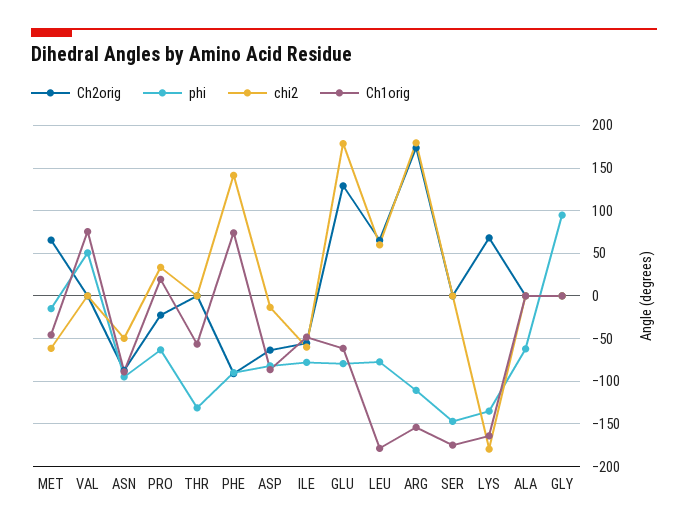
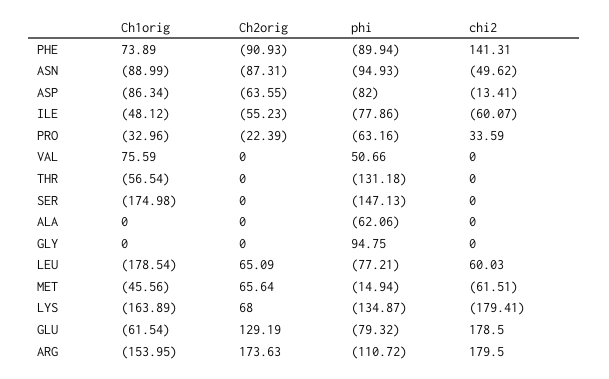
  {
    "Ch2orig": {
      "MET": 65.64,
      "VAL": 0,
      "ASN": -87.31,
      "PRO": -22.39,
      "THR": 0,
      "PHE": -90.93,
      "ASP": -63.55,
      "ILE": -55.23,
      "GLU": 129.19,
      "LEU": 65.09,
      "ARG": 173.63,
      "SER": 0,
      "LYS": 68,
      "ALA": 0,
      "GLY": 0
    },
    "phi": {
      "MET": -14.94,
      "VAL": 50.66,
      "ASN": -94.93,
      "PRO": -63.16,
      "THR": -131.18,
      "PHE": -89.94,
      "ASP": -82,
      "ILE": -77.86,
      "GLU": -79.32,
      "LEU": -77.21,
      "ARG": -110.72,
      "SER": -147.13,
      "LYS": -134.87,
      "ALA": -62.06,
      "GLY": 94.75
    },
    "chi2": {
      "MET": -61.51,
      "VAL": 0,
      "ASN": -49.62,
      "PRO": 33.59,
      "THR": 0,
      "PHE": 141.31,
      "ASP": -13.41,
      "ILE": -60.07,
      "GLU": 178.5,
      "LEU": 60.03,
      "ARG": 179.5,
      "SER": 0,
      "LYS": -179.41,
      "ALA": 0,
      "GLY": 0
    },
    "Ch1orig": {
      "MET": -45.56,
      "VAL": 75.59,
      "ASN": -88.99,
-     "PRO": 20,
+     "PRO": -32.96,
      "THR": -56.54,
      "PHE": 73.89,
      "ASP": -86.34,
      "ILE": -48.12,
      "GLU": -61.54,
      "LEU": -178.54,
      "ARG": -153.95,
      "SER": -174.98,
      "LYS": -163.89,
      "ALA": 0,
      "GLY": 0
    }
  }

